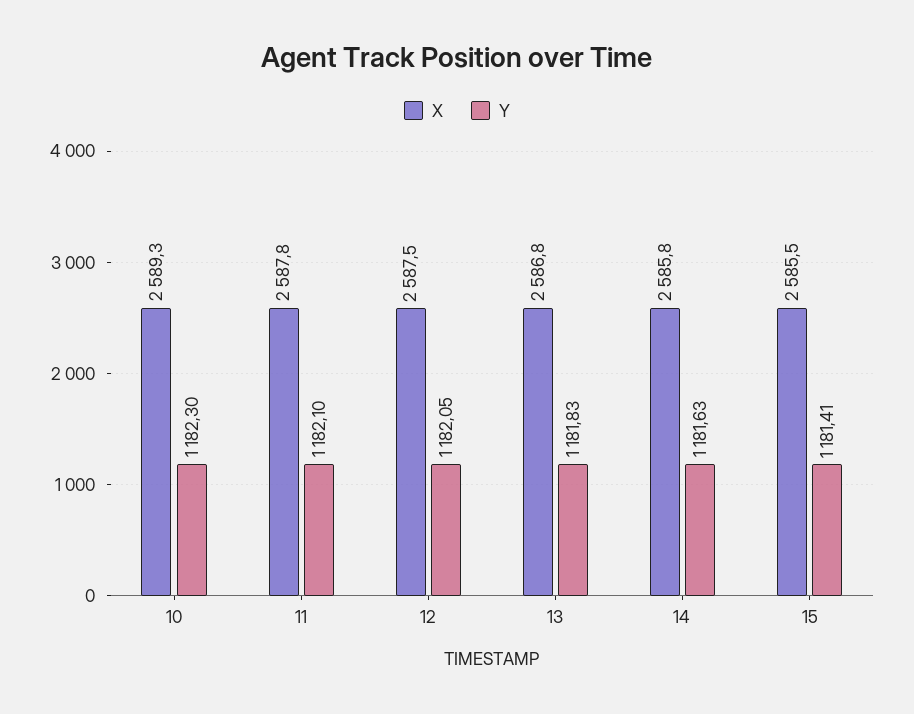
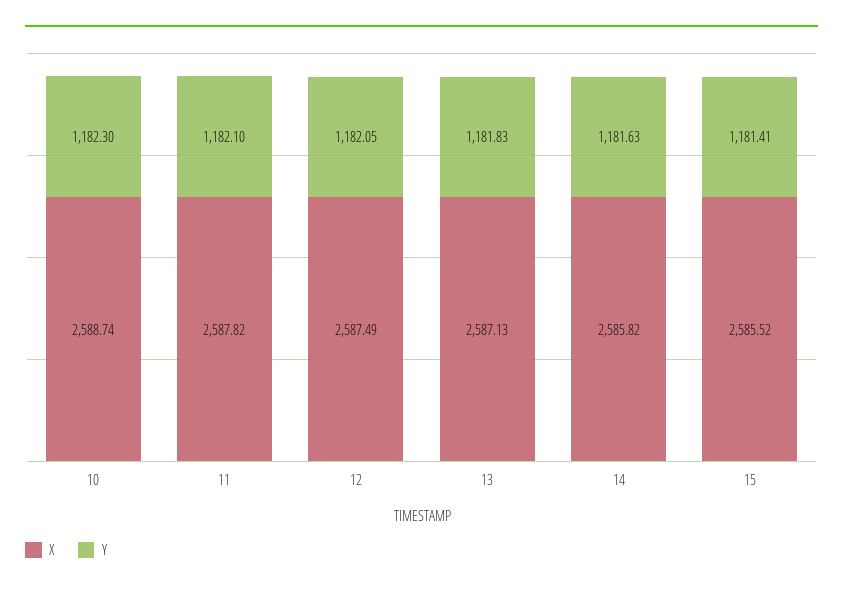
  {
    "X": {
-     "10": 2589.3,
+     "10": 2588.74,
      "11": 2587.82,
      "12": 2587.49,
-     "13": 2586.8,
+     "13": 2587.13,
      "14": 2585.82,
      "15": 2585.52
    },
    "Y": {
      "10": 1182.3,
      "11": 1182.1,
      "12": 1182.05,
      "13": 1181.83,
      "14": 1181.63,
      "15": 1181.41
    }
  }

